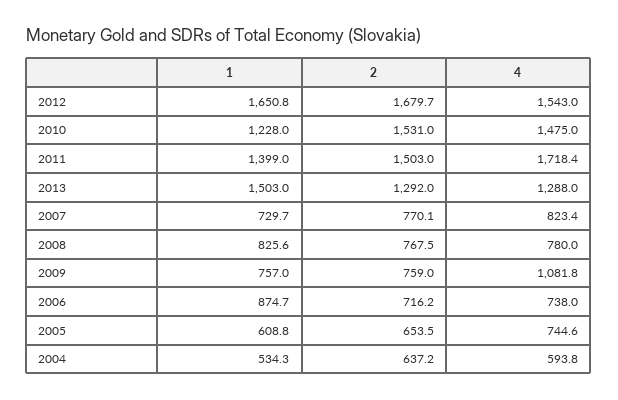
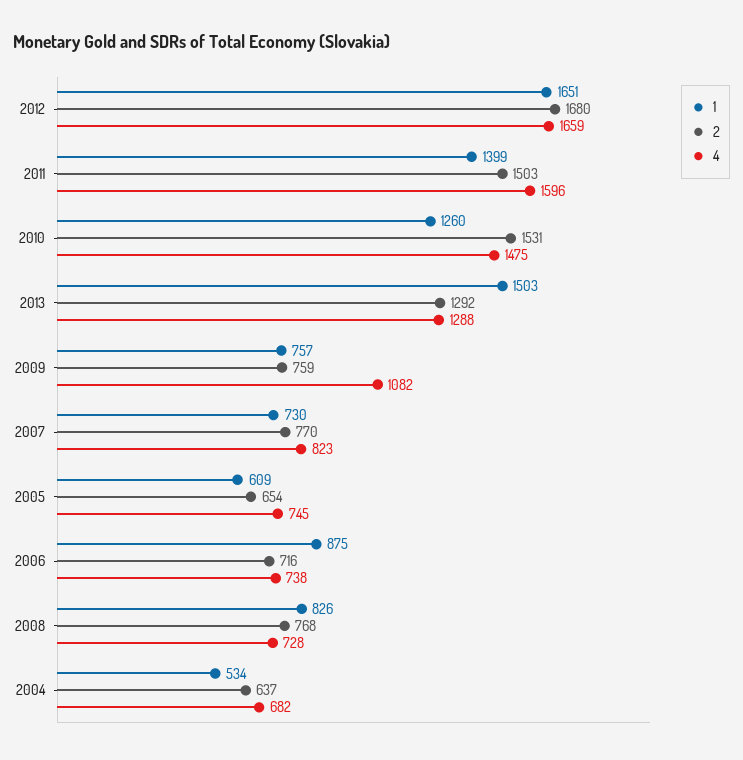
  {
    "1": {
      "2012": 1650.8,
-     "2010": 1228,
+     "2010": 1260,
      "2011": 1399,
      "2013": 1503,
      "2007": 729.7,
      "2008": 825.6,
      "2009": 757,
      "2006": 874.7,
      "2005": 608.8,
      "2004": 534.3
    },
    "2": {
      "2012": 1679.7,
      "2010": 1531,
      "2011": 1503,
      "2013": 1292,
      "2007": 770.1,
      "2008": 767.5,
      "2009": 759,
      "2006": 716.2,
      "2005": 653.5,
      "2004": 637.2
    },
    "4": {
-     "2012": 1543,
+     "2012": 1659,
      "2010": 1475,
-     "2011": 1718.4,
+     "2011": 1596,
      "2013": 1288,
      "2007": 823.4,
-     "2008": 780,
+     "2008": 728,
      "2009": 1081.8,
      "2006": 738,
      "2005": 744.6,
-     "2004": 593.8
+     "2004": 682
    }
  }

